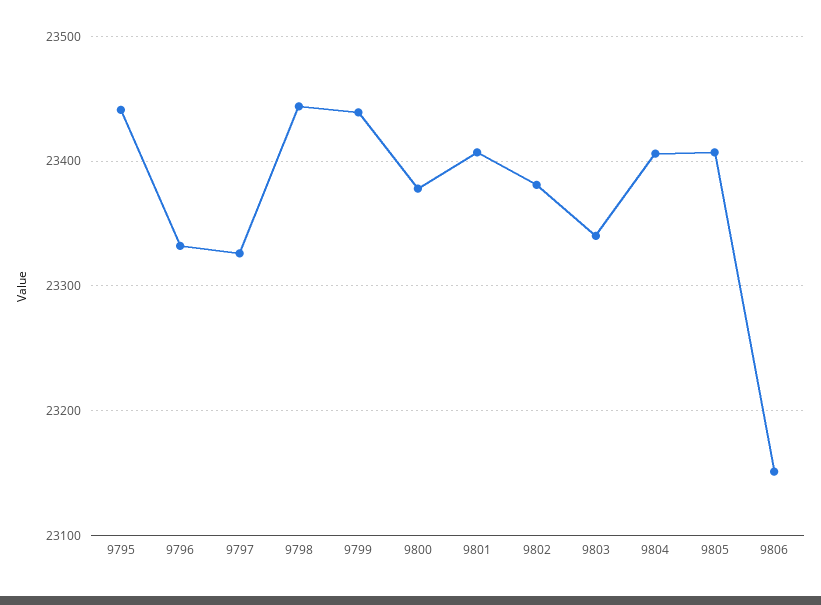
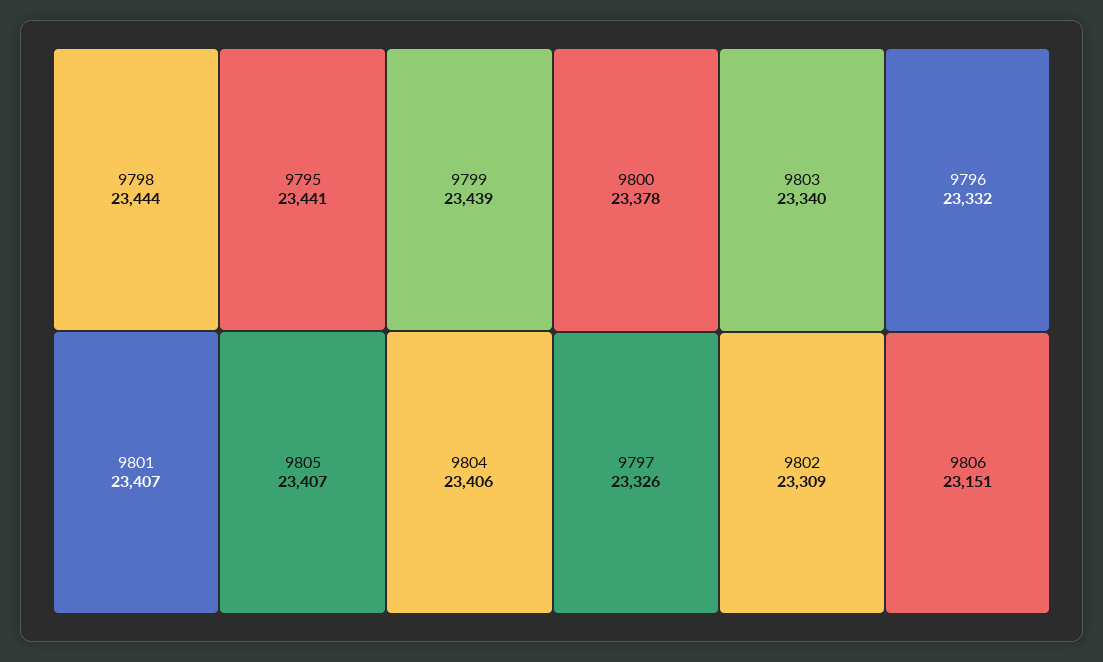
  {
    "9795": 23441,
    "9796": 23332,
    "9797": 23326,
    "9798": 23444,
    "9799": 23439,
    "9800": 23378,
    "9801": 23407,
-   "9802": 23380,
+   "9802": 23309,
    "9803": 23340,
    "9804": 23406,
    "9805": 23407,
    "9806": 23151
  }

